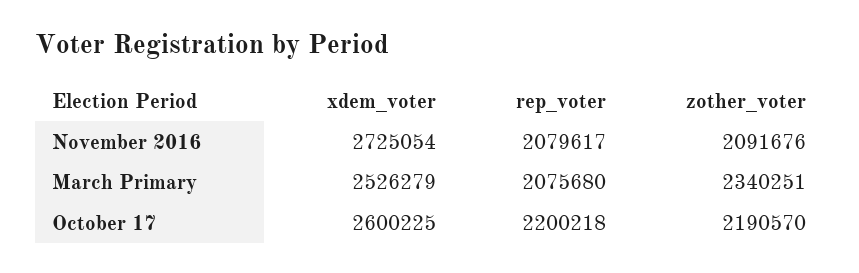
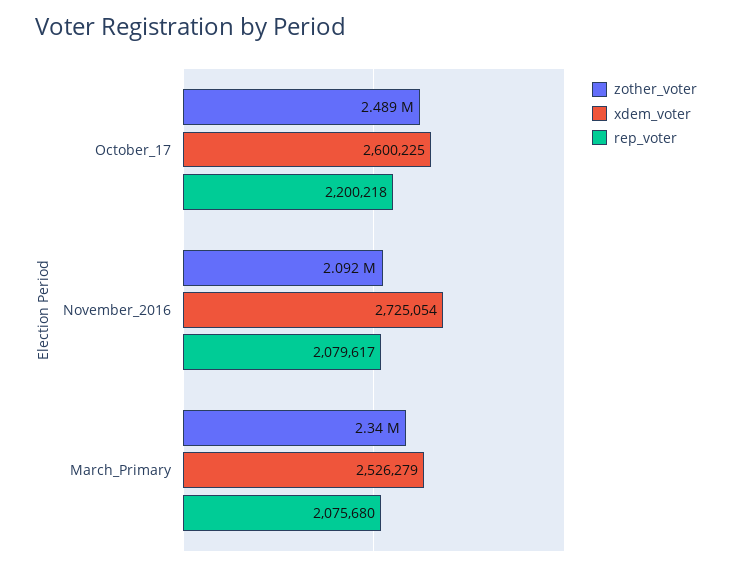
  {
    "xdem_voter": {
      "November 2016": 2725054,
      "March Primary": 2526279,
      "October 17": 2600225
    },
    "rep_voter": {
      "November 2016": 2079617,
      "March Primary": 2075680,
      "October 17": 2200218
    },
    "zother_voter": {
      "November 2016": 2091676,
      "March Primary": 2340251,
-     "October 17": 2190570
+     "October 17": 2489000
    }
  }

